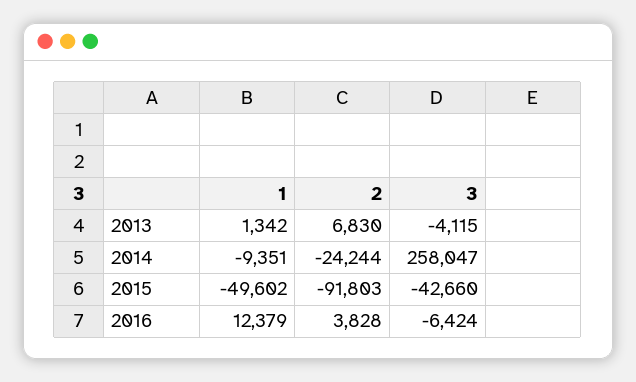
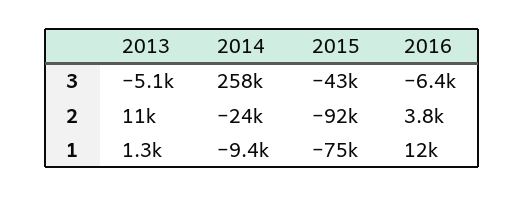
  {
    "1": {
      "2013": 1342,
      "2014": -9351,
-     "2015": -49602,
+     "2015": -75000,
      "2016": 12379
    },
    "2": {
-     "2013": 6830,
+     "2013": 11000,
      "2014": -24244,
      "2015": -91803,
      "2016": 3828
    },
    "3": {
-     "2013": -4115,
+     "2013": -5100,
      "2014": 258047,
      "2015": -42660,
      "2016": -6424
    }
  }

